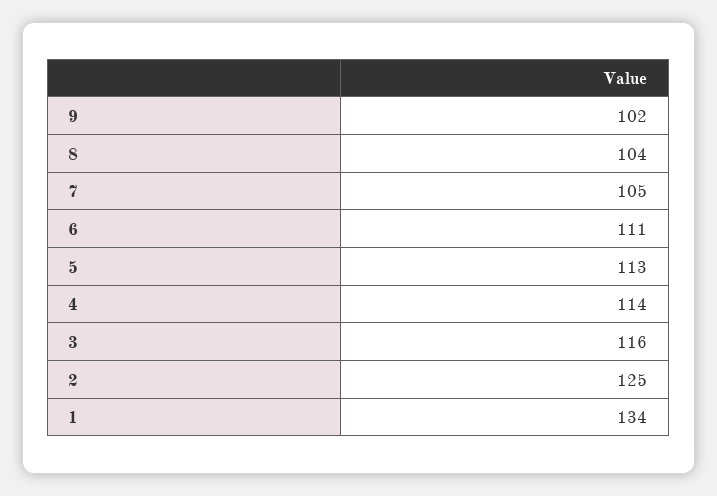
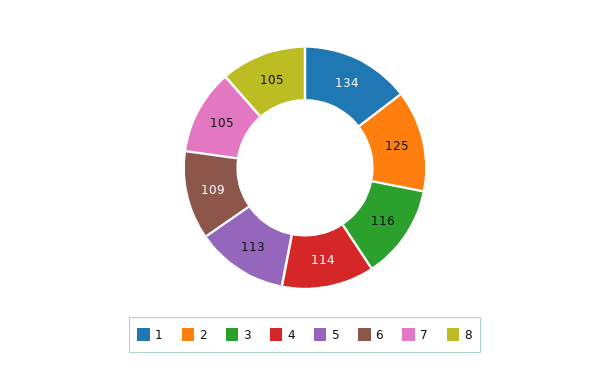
  {
-   "9": 102,
-   "8": 104,
+   "8": 105,
    "7": 105,
-   "6": 111,
+   "6": 109,
    "5": 113,
    "4": 114,
    "3": 116,
    "2": 125,
    "1": 134
  }

